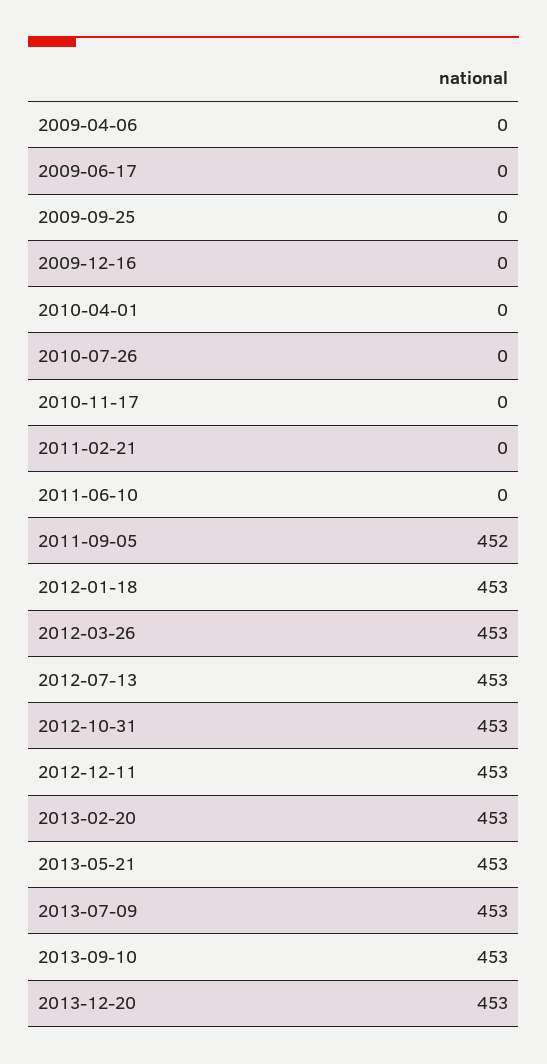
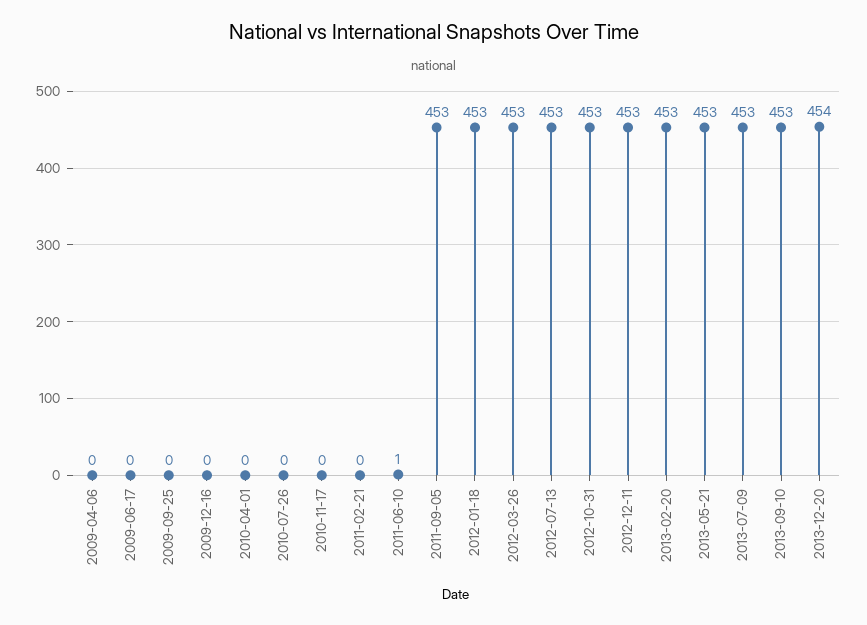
  {
    "2009-04-06": 0,
    "2009-06-17": 0,
    "2009-09-25": 0,
    "2009-12-16": 0,
    "2010-04-01": 0,
    "2010-07-26": 0,
    "2010-11-17": 0,
    "2011-02-21": 0,
-   "2011-06-10": 0,
+   "2011-06-10": 1,
-   "2011-09-05": 452,
+   "2011-09-05": 453,
    "2012-01-18": 453,
    "2012-03-26": 453,
    "2012-07-13": 453,
    "2012-10-31": 453,
    "2012-12-11": 453,
    "2013-02-20": 453,
    "2013-05-21": 453,
    "2013-07-09": 453,
    "2013-09-10": 453,
-   "2013-12-20": 453
+   "2013-12-20": 454
  }

